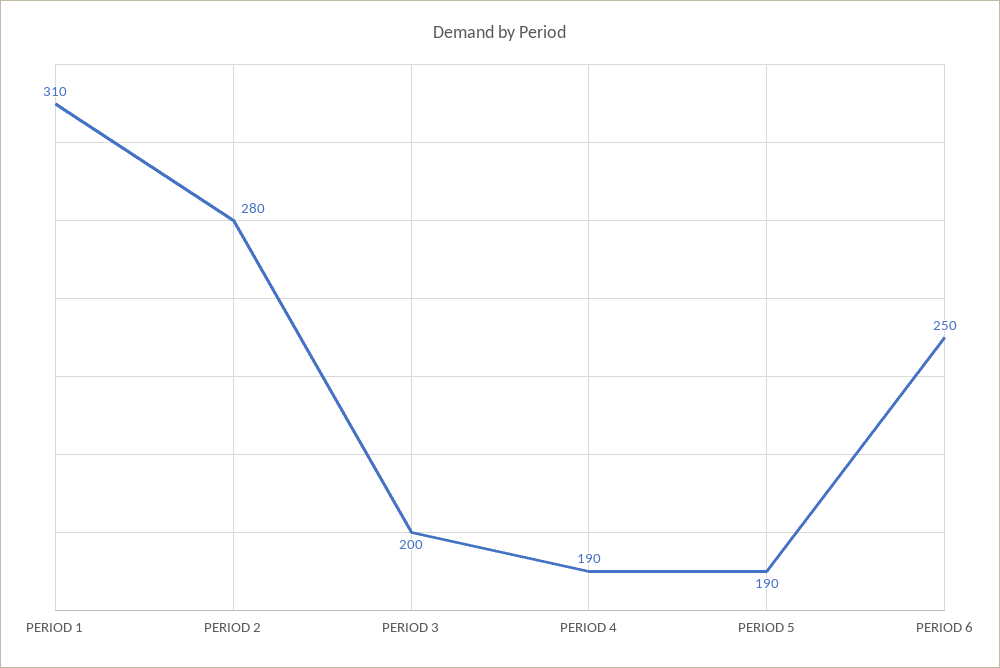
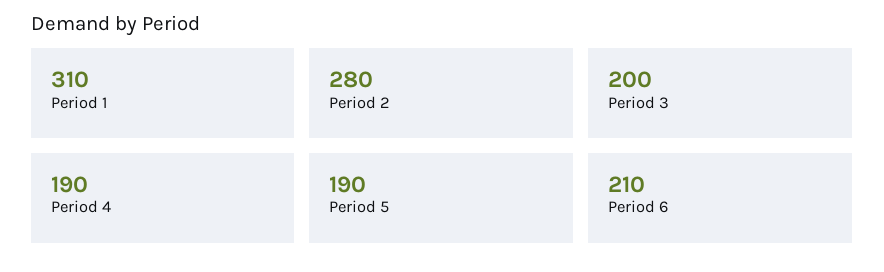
  {
    "PERIOD 1": 310,
    "PERIOD 2": 280,
    "PERIOD 3": 200,
    "PERIOD 4": 190,
    "PERIOD 5": 190,
-   "PERIOD 6": 250
+   "PERIOD 6": 210
  }

